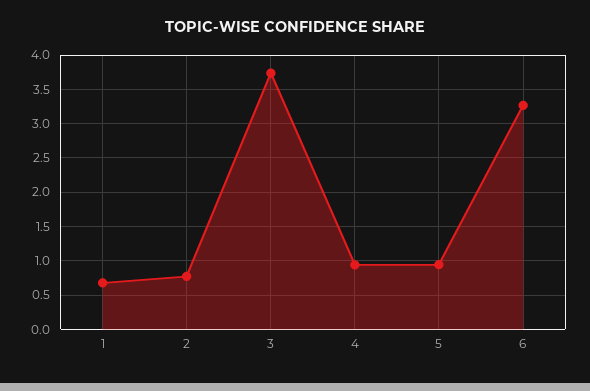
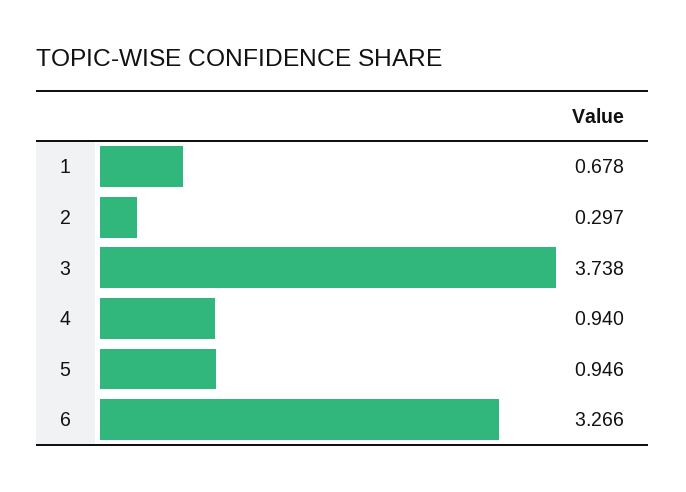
  {
    "1": 0.678,
-   "2": 0.8,
+   "2": 0.297,
    "3": 3.738,
    "4": 0.94,
    "5": 0.946,
    "6": 3.266
  }

